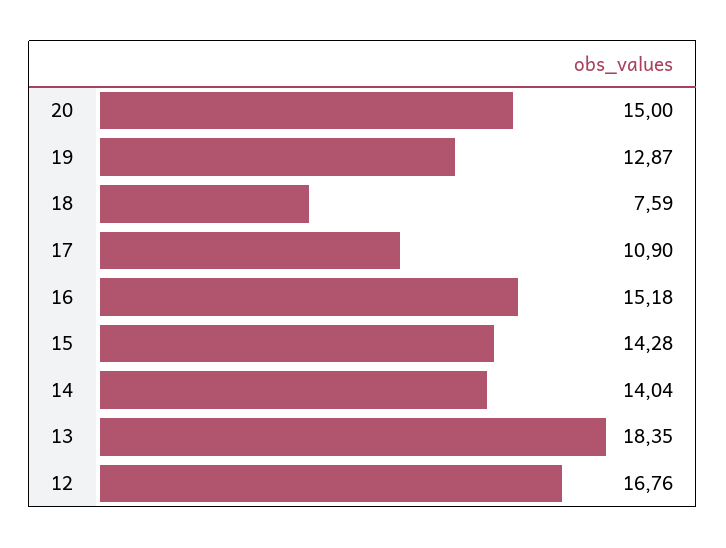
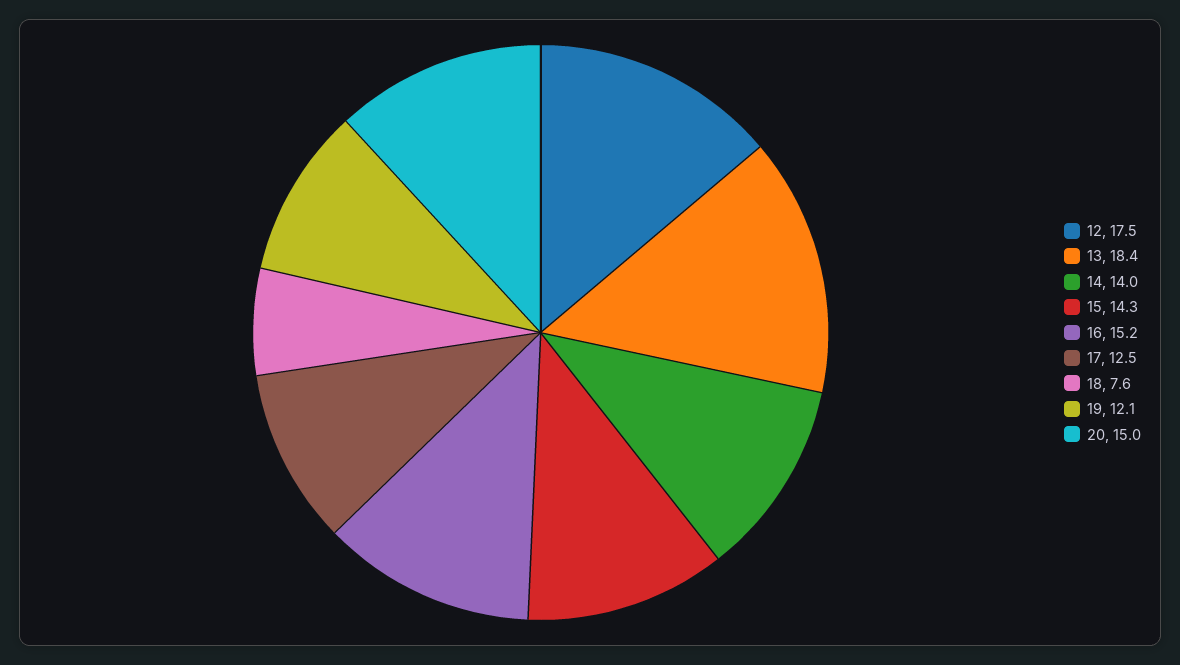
  {
    "20": 15,
-   "19": 12.87,
+   "19": 12.1,
    "18": 7.59,
-   "17": 10.9,
+   "17": 12.5,
    "16": 15.18,
    "15": 14.28,
    "14": 14.04,
    "13": 18.35,
-   "12": 16.76
+   "12": 17.5
  }

